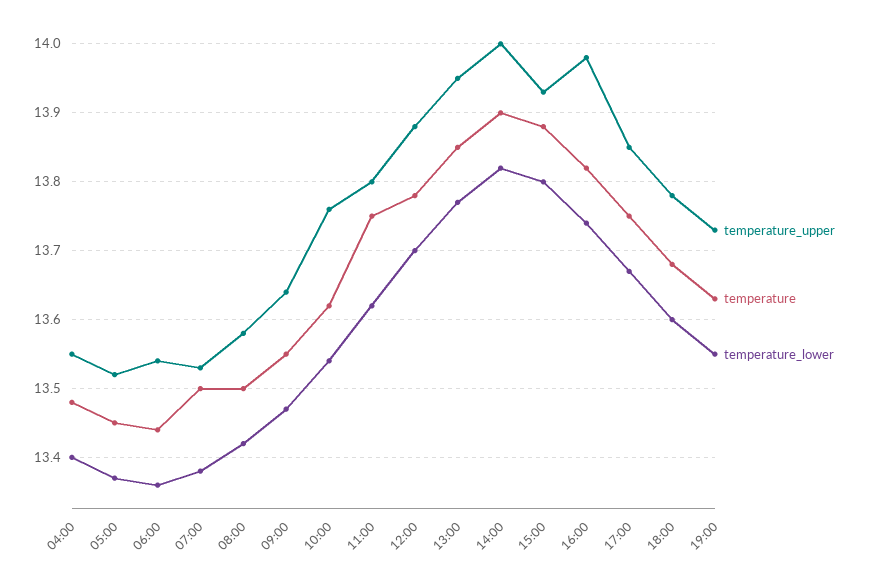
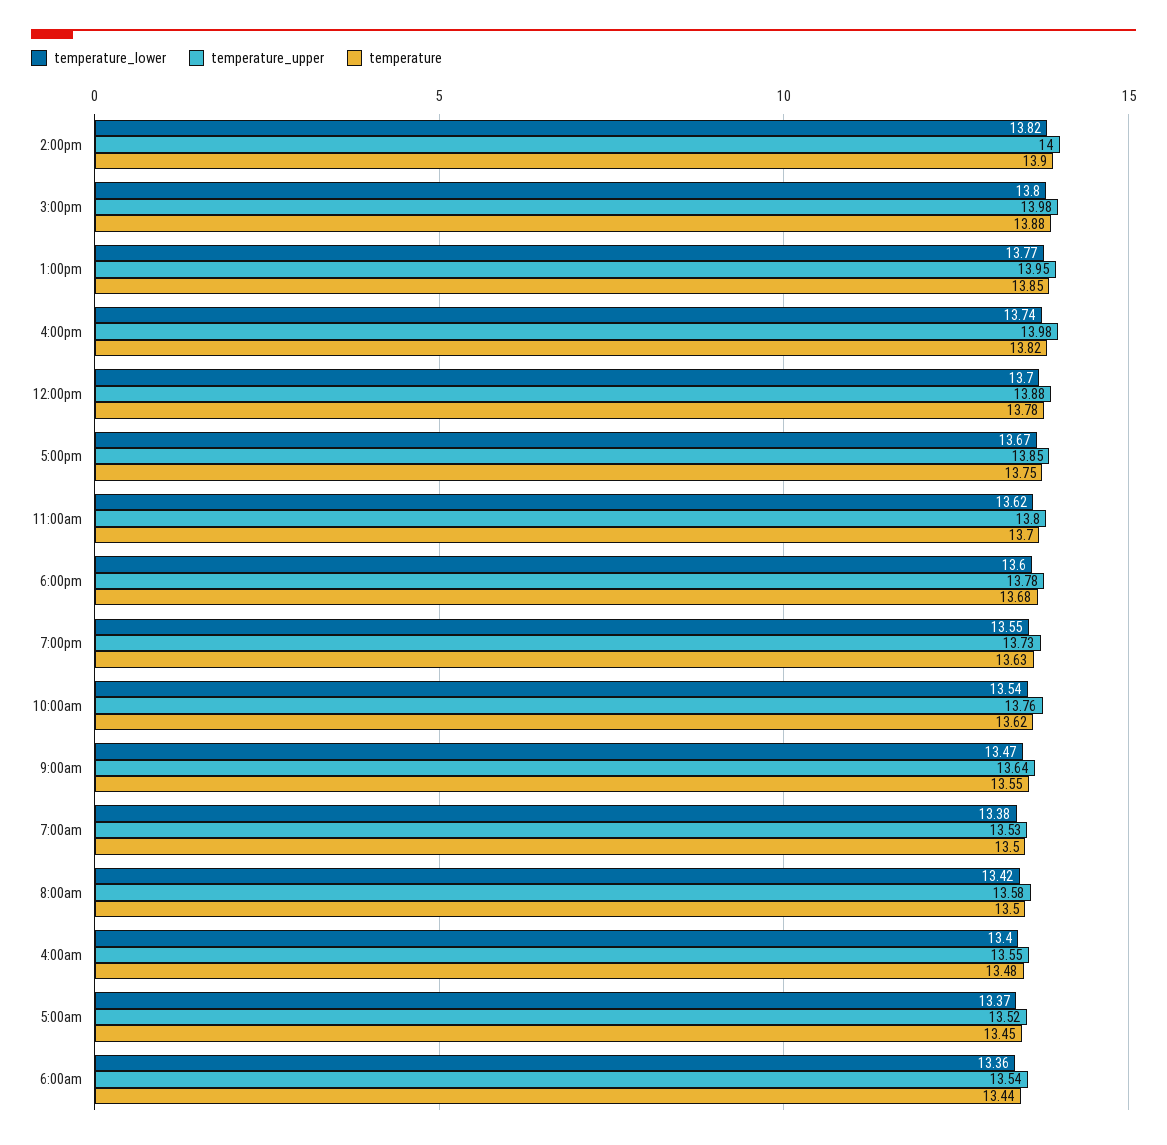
  {
    "temperature_upper": {
      "04:00": 13.55,
      "05:00": 13.52,
      "06:00": 13.54,
      "07:00": 13.53,
      "08:00": 13.58,
      "09:00": 13.64,
      "10:00": 13.76,
      "11:00": 13.8,
      "12:00": 13.88,
      "13:00": 13.95,
      "14:00": 14,
-     "15:00": 13.93,
+     "15:00": 13.98,
      "16:00": 13.98,
      "17:00": 13.85,
      "18:00": 13.78,
      "19:00": 13.73
    },
    "temperature": {
      "04:00": 13.48,
      "05:00": 13.45,
      "06:00": 13.44,
      "07:00": 13.5,
      "08:00": 13.5,
      "09:00": 13.55,
      "10:00": 13.62,
-     "11:00": 13.75,
+     "11:00": 13.7,
      "12:00": 13.78,
      "13:00": 13.85,
      "14:00": 13.9,
      "15:00": 13.88,
      "16:00": 13.82,
      "17:00": 13.75,
      "18:00": 13.68,
      "19:00": 13.63
    },
    "temperature_lower": {
      "04:00": 13.4,
      "05:00": 13.37,
      "06:00": 13.36,
      "07:00": 13.38,
      "08:00": 13.42,
      "09:00": 13.47,
      "10:00": 13.54,
      "11:00": 13.62,
      "12:00": 13.7,
      "13:00": 13.77,
      "14:00": 13.82,
      "15:00": 13.8,
      "16:00": 13.74,
      "17:00": 13.67,
      "18:00": 13.6,
      "19:00": 13.55
    }
  }

